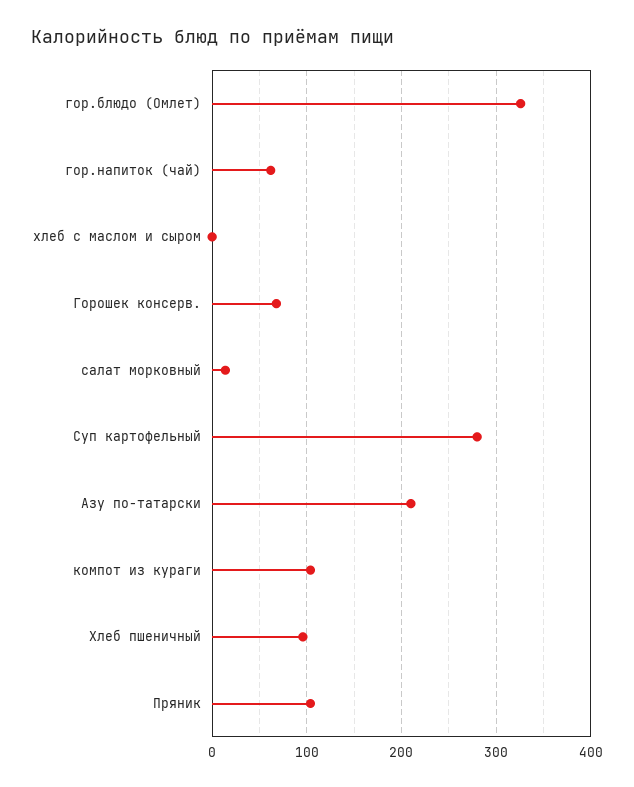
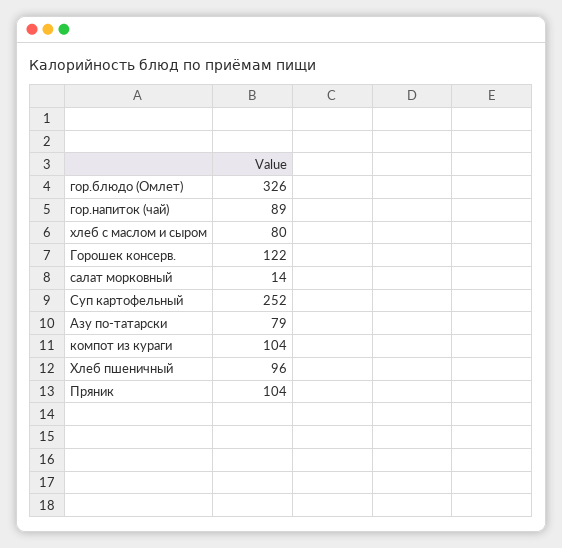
  {
    "гор.блюдо (Омлет)": 326,
-   "гор.напиток (чай)": 60,
+   "гор.напиток (чай)": 89,
-   "хлеб с маслом и сыром": 0,
+   "хлеб с маслом и сыром": 80,
-   "Горошек консерв.": 70,
+   "Горошек консерв.": 122,
    "салат морковный": 14,
-   "Суп картофельный": 280,
+   "Суп картофельный": 252,
-   "Азу по-татарски": 210,
+   "Азу по-татарски": 79,
    "компот из кураги": 104,
    "Хлеб пшеничный": 96,
    "Пряник": 104
  }

